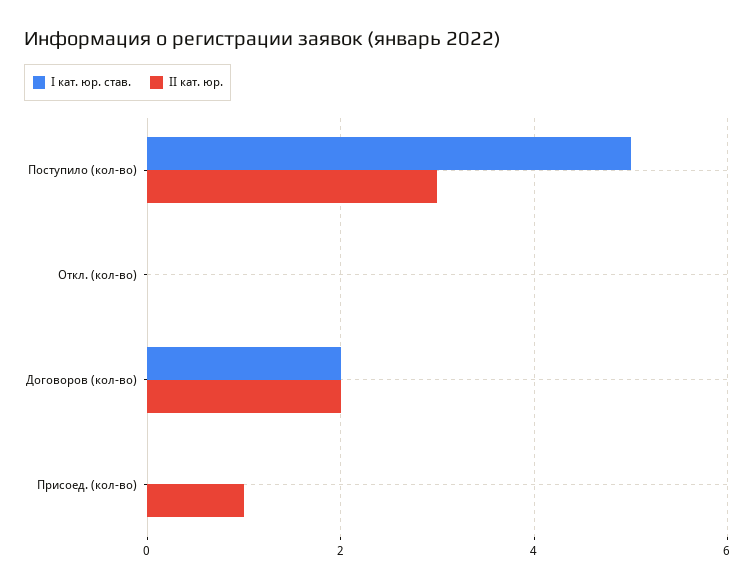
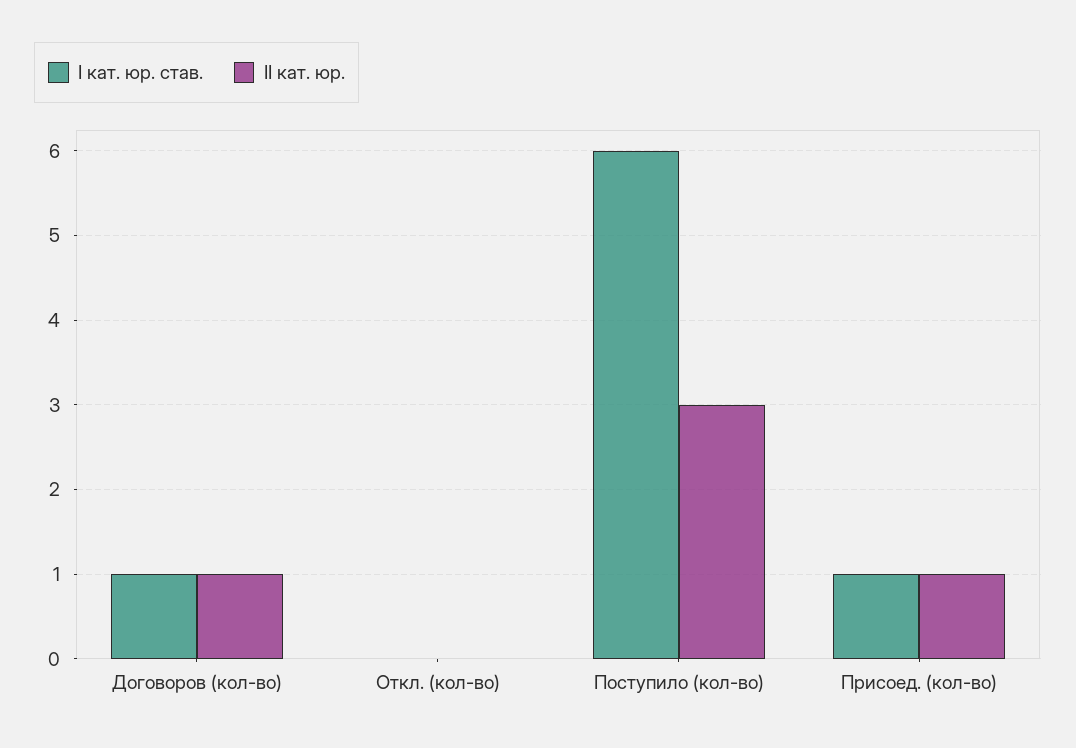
  {
    "I кат. юр. став.": {
-     "Поступило (кол-во)": 5,
+     "Поступило (кол-во)": 6,
      "Откл. (кол-во)": 0,
-     "Договоров (кол-во)": 2,
+     "Договоров (кол-во)": 1,
-     "Присоед. (кол-во)": 0
+     "Присоед. (кол-во)": 1
    },
    "II кат. юр.": {
      "Поступило (кол-во)": 3,
      "Откл. (кол-во)": 0,
-     "Договоров (кол-во)": 2,
+     "Договоров (кол-во)": 1,
      "Присоед. (кол-во)": 1
    }
  }

